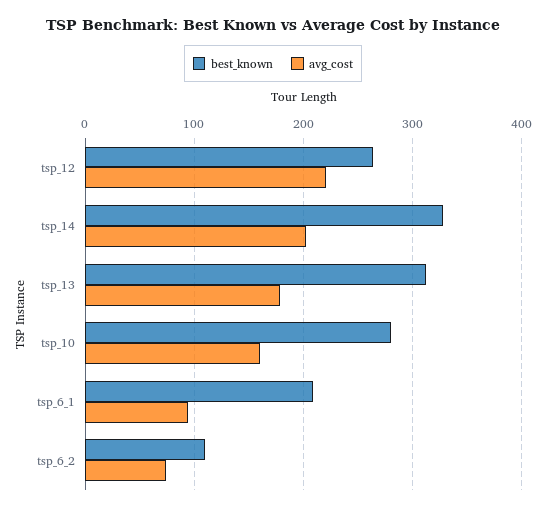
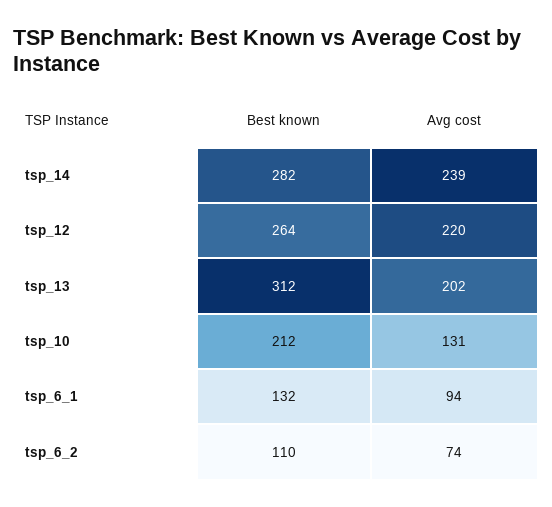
  {
    "best_known": {
      "tsp_12": 264,
-     "tsp_14": 330,
+     "tsp_14": 282,
      "tsp_13": 312,
-     "tsp_10": 280,
+     "tsp_10": 212,
-     "tsp_6_1": 210,
+     "tsp_6_1": 132,
      "tsp_6_2": 110
    },
    "avg_cost": {
      "tsp_12": 220,
-     "tsp_14": 200,
+     "tsp_14": 239,
-     "tsp_13": 180,
+     "tsp_13": 202,
-     "tsp_10": 160,
+     "tsp_10": 131,
      "tsp_6_1": 94,
      "tsp_6_2": 74
    }
  }

